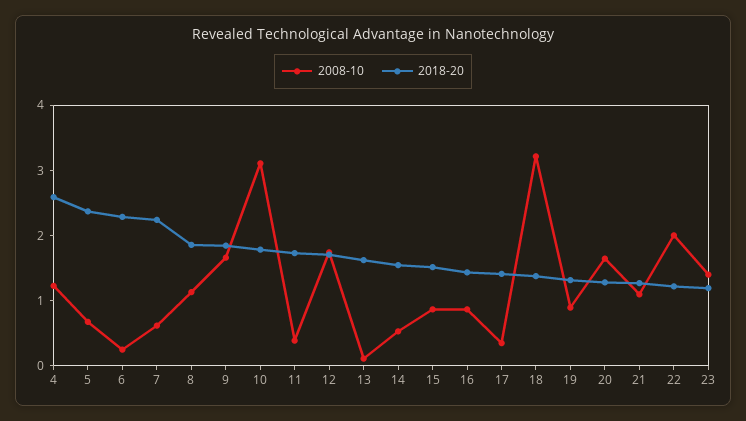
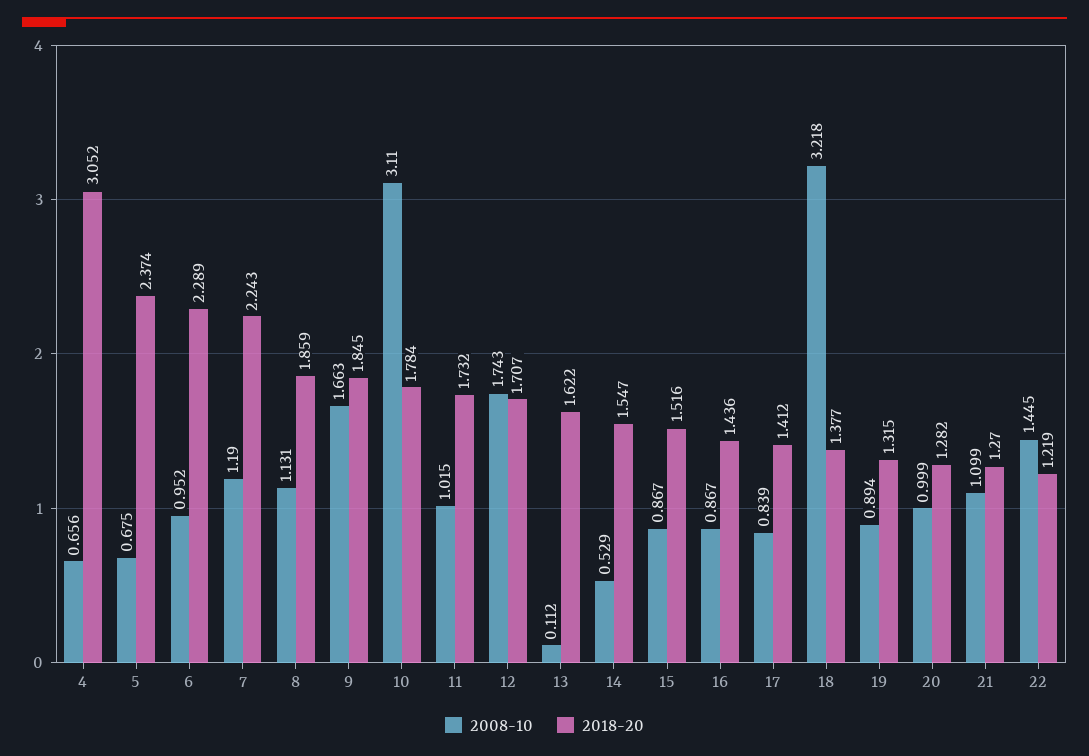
  {
    "2008-10": {
-     "4": 1.2,
+     "4": 0.656,
      "5": 0.675,
-     "6": 0.2,
+     "6": 0.952,
-     "7": 0.6,
+     "7": 1.19,
      "8": 1.131,
      "9": 1.663,
      "10": 3.11,
-     "11": 0.4,
+     "11": 1.015,
      "12": 1.743,
      "13": 0.112,
      "14": 0.529,
      "15": 0.867,
      "16": 0.867,
-     "17": 0.4,
+     "17": 0.839,
      "18": 3.218,
      "19": 0.894,
-     "20": 1.6,
+     "20": 0.999,
      "21": 1.099,
-     "22": 2,
+     "22": 1.445
-     "23": 1.4
    },
    "2018-20": {
-     "4": 2.6,
+     "4": 3.052,
      "5": 2.374,
      "6": 2.289,
      "7": 2.243,
      "8": 1.859,
      "9": 1.845,
      "10": 1.784,
      "11": 1.732,
      "12": 1.707,
      "13": 1.622,
      "14": 1.547,
      "15": 1.516,
      "16": 1.436,
      "17": 1.412,
      "18": 1.377,
      "19": 1.315,
      "20": 1.282,
      "21": 1.27,
-     "22": 1.219,
+     "22": 1.219
-     "23": 1.2
    }
  }

